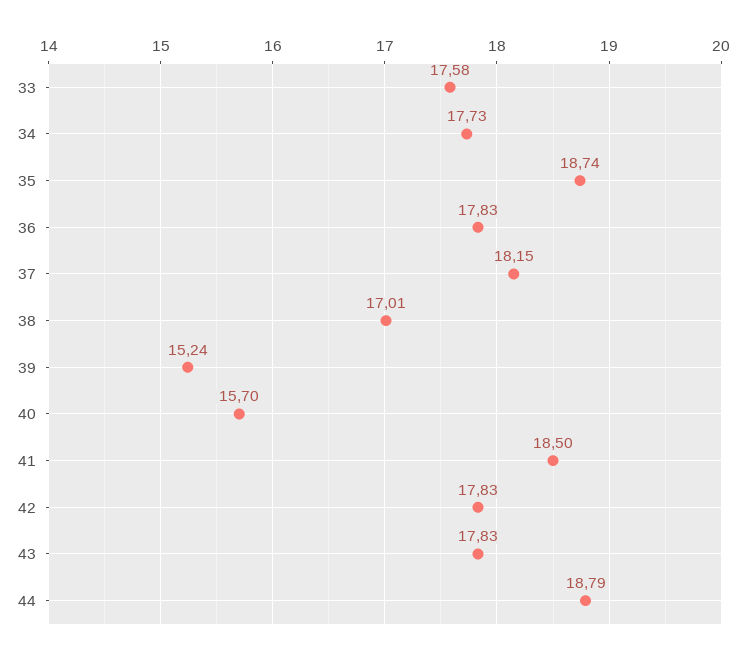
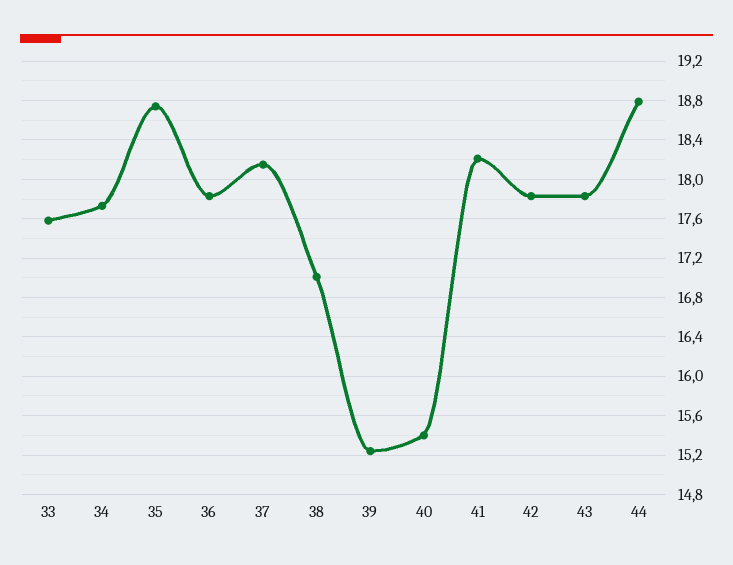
  {
    "33": 17.58,
    "34": 17.73,
    "35": 18.74,
    "36": 17.83,
    "37": 18.15,
    "38": 17.01,
    "39": 15.24,
-   "40": 15.7,
+   "40": 15.4,
-   "41": 18.5,
+   "41": 18.2,
    "42": 17.83,
    "43": 17.83,
    "44": 18.79
  }

